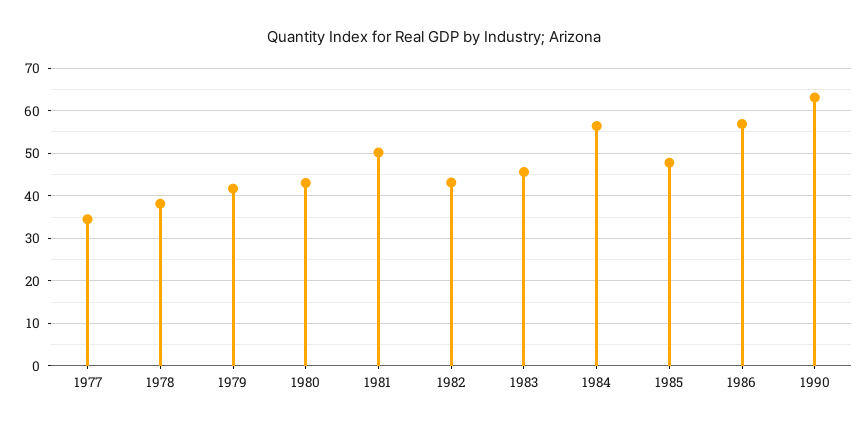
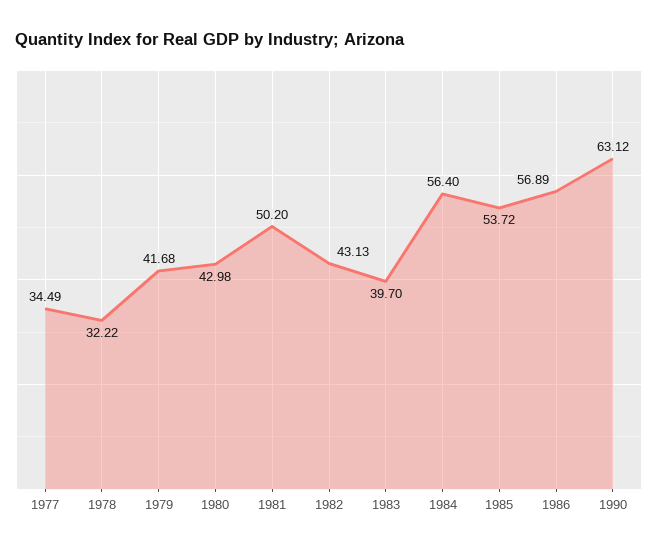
  {
    "1977": 34.49,
-   "1978": 38,
+   "1978": 32.22,
    "1979": 41.68,
    "1980": 42.98,
    "1981": 50.2,
    "1982": 43.13,
-   "1983": 46,
+   "1983": 39.7,
    "1984": 56.4,
-   "1985": 48,
+   "1985": 53.72,
    "1986": 56.89,
    "1990": 63.12
  }

